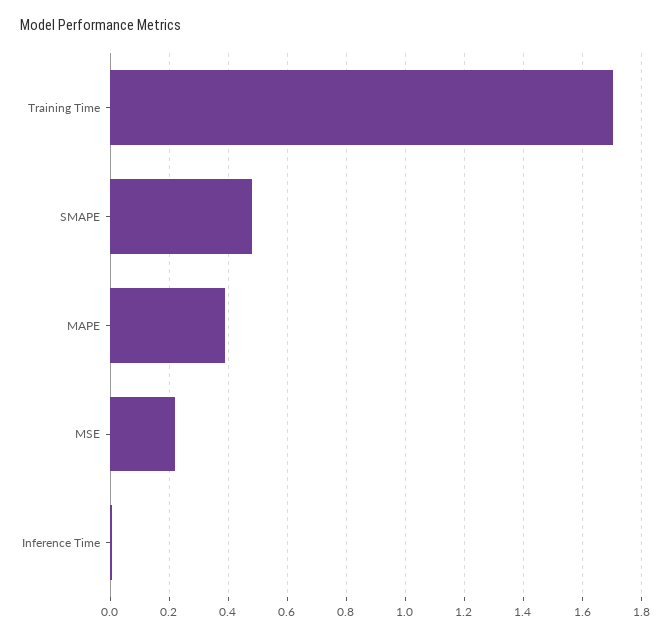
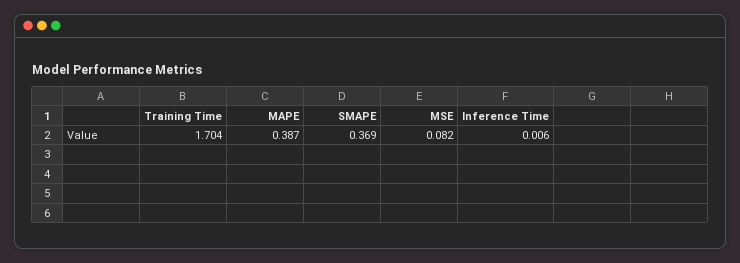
  {
    "Training Time": 1.704,
-   "SMAPE": 0.475,
+   "SMAPE": 0.369,
    "MAPE": 0.387,
-   "MSE": 0.225,
+   "MSE": 0.082,
    "Inference Time": 0.006
  }

